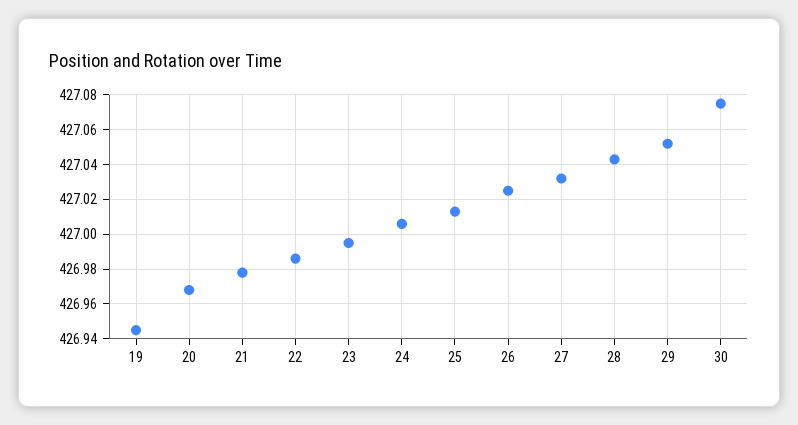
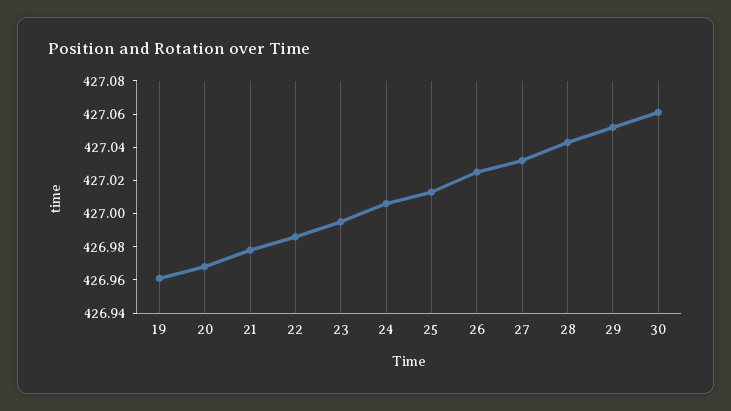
  {
-   "19": 426.945,
+   "19": 426.96,
    "20": 426.97,
    "21": 426.98,
    "22": 426.985,
    "23": 426.995,
    "24": 427.005,
    "25": 427.015,
    "26": 427.025,
    "27": 427.03,
    "28": 427.045,
    "29": 427.05,
-   "30": 427.075
+   "30": 427.06
  }

